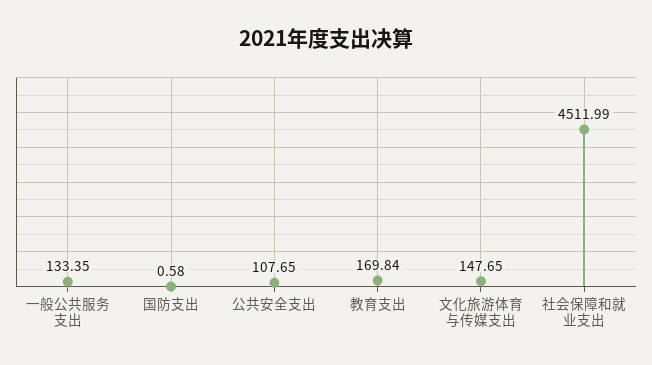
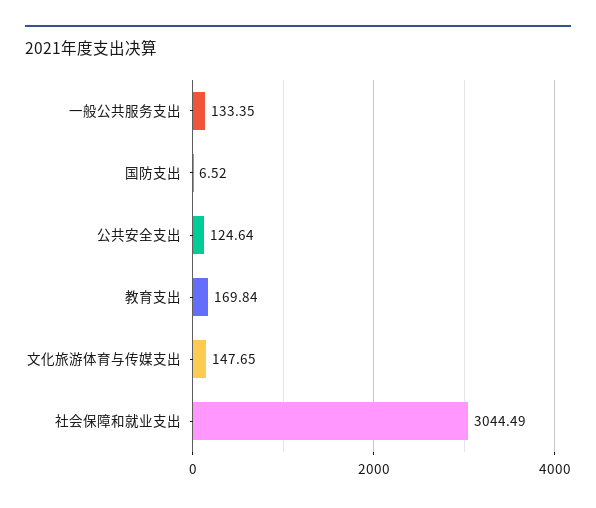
  {
    "一般公共服务支出": 133.35,
-   "国防支出": 0.58,
+   "国防支出": 6.52,
-   "公共安全支出": 107.65,
+   "公共安全支出": 124.64,
    "教育支出": 169.84,
    "文化旅游体育与传媒支出": 147.65,
-   "社会保障和就业支出": 4511.99
+   "社会保障和就业支出": 3044.49
  }

